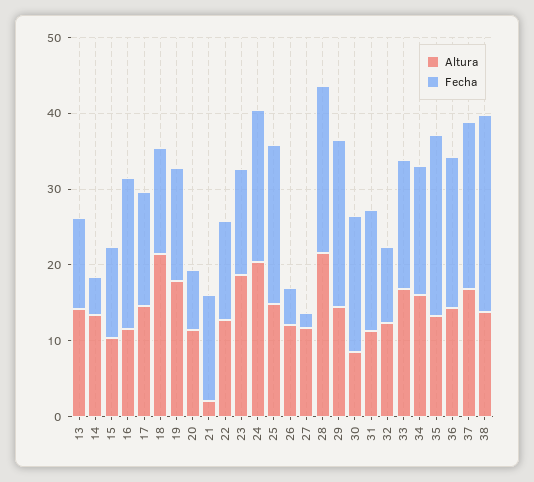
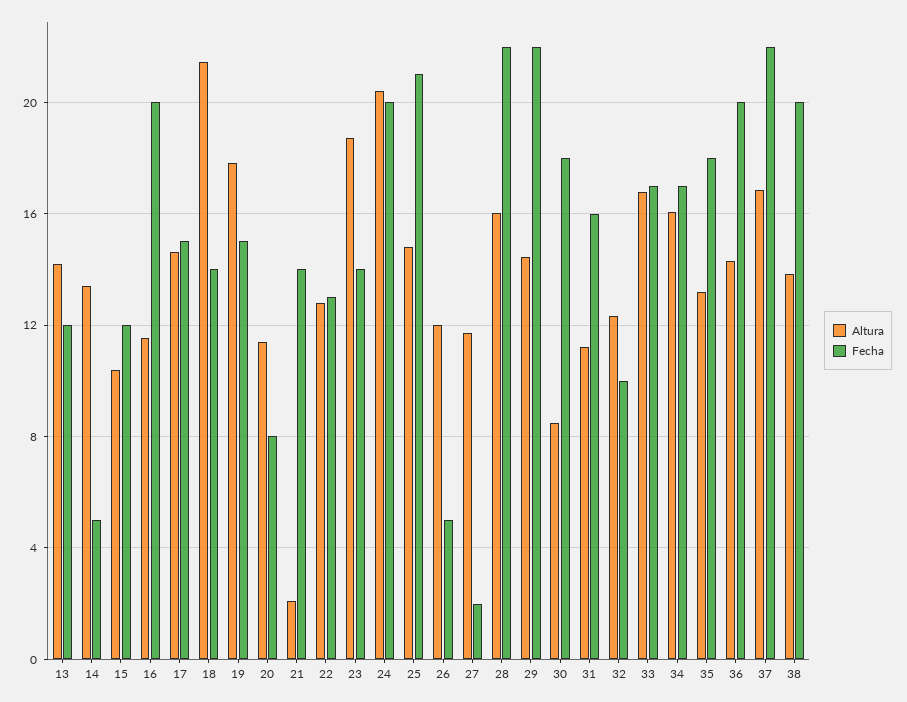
  {
    "Altura": {
      "13": 14,
      "14": 13.5,
      "15": 10.5,
      "16": 11.5,
      "17": 14.5,
      "18": 21.5,
      "19": 18,
      "20": 11.5,
      "21": 2,
      "22": 13,
      "23": 18.5,
      "24": 20.5,
      "25": 15,
      "26": 12,
      "27": 11.5,
-     "28": 22,
+     "28": 16,
      "29": 14.5,
      "30": 8.5,
      "31": 11,
      "32": 12.5,
      "33": 17,
      "34": 16,
      "35": 13,
      "36": 14.5,
      "37": 17,
      "38": 14
    },
    "Fecha": {
      "13": 12,
      "14": 5,
      "15": 12,
      "16": 20,
      "17": 15,
      "18": 14,
      "19": 15,
      "20": 8,
      "21": 14,
      "22": 13,
      "23": 14,
      "24": 20,
      "25": 21,
      "26": 5,
      "27": 2,
      "28": 22,
      "29": 22,
      "30": 18,
      "31": 16,
      "32": 10,
      "33": 17,
      "34": 17,
-     "35": 24,
+     "35": 18,
      "36": 20,
      "37": 22,
-     "38": 26
+     "38": 20
    }
  }

